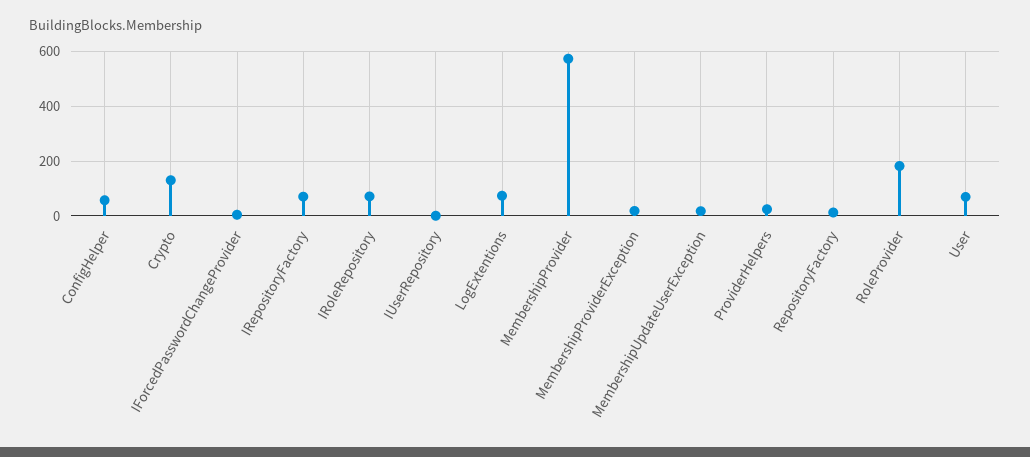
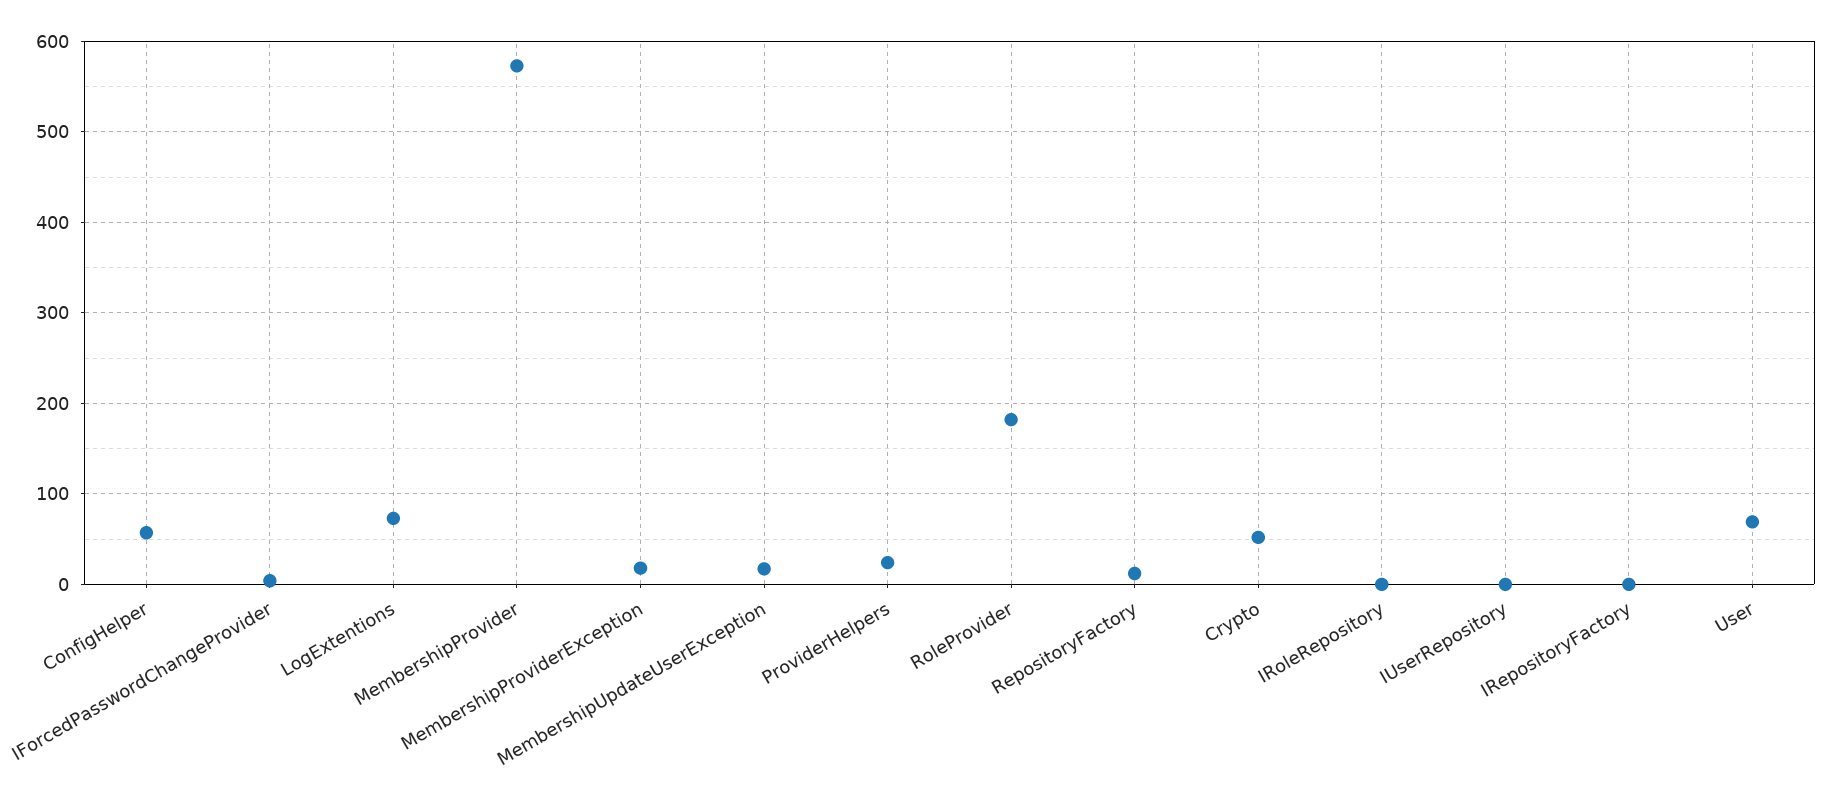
  {
    "ConfigHelper": 60,
-   "Crypto": 125,
+   "Crypto": 50,
    "IForcedPasswordChangeProvider": 0,
-   "IRepositoryFactory": 75,
+   "IRepositoryFactory": 0,
-   "IRoleRepository": 75,
+   "IRoleRepository": 0,
    "IUserRepository": 0,
    "LogExtentions": 70,
    "MembershipProvider": 570,
    "MembershipProviderException": 20,
    "MembershipUpdateUserException": 20,
    "ProviderHelpers": 20,
    "RepositoryFactory": 10,
    "RoleProvider": 180,
    "User": 70
  }

